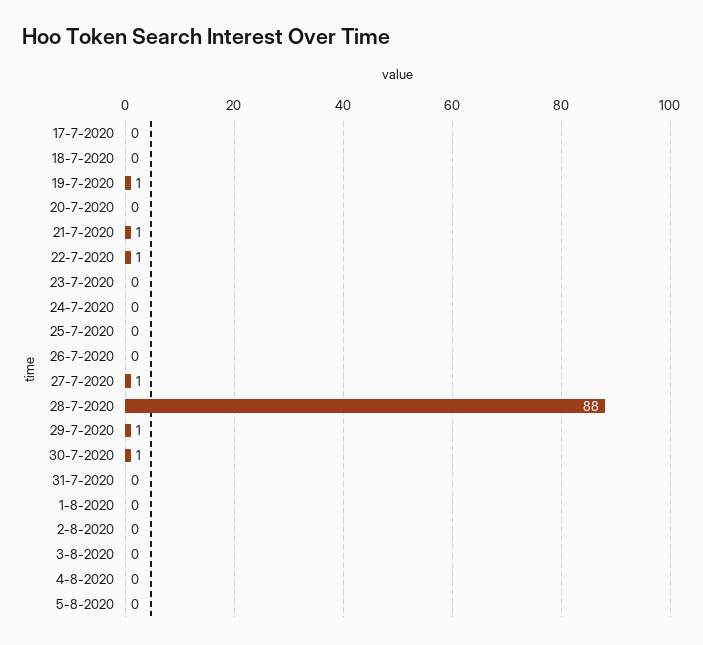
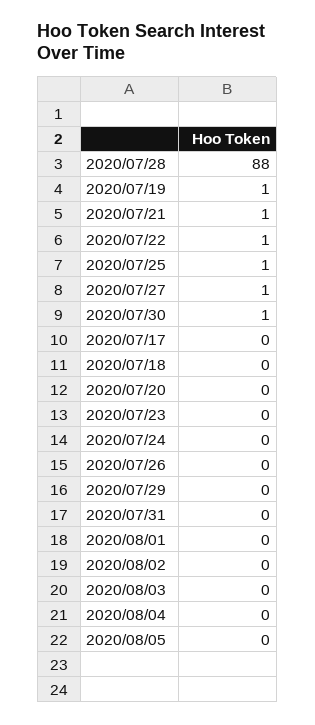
  {
    "17-7-2020": 0,
    "18-7-2020": 0,
    "19-7-2020": 1,
    "20-7-2020": 0,
    "21-7-2020": 1,
    "22-7-2020": 1,
    "23-7-2020": 0,
    "24-7-2020": 0,
-   "25-7-2020": 0,
+   "25-7-2020": 1,
    "26-7-2020": 0,
    "27-7-2020": 1,
    "28-7-2020": 88,
-   "29-7-2020": 1,
+   "29-7-2020": 0,
    "30-7-2020": 1,
    "31-7-2020": 0,
    "1-8-2020": 0,
    "2-8-2020": 0,
    "3-8-2020": 0,
    "4-8-2020": 0,
    "5-8-2020": 0
  }

